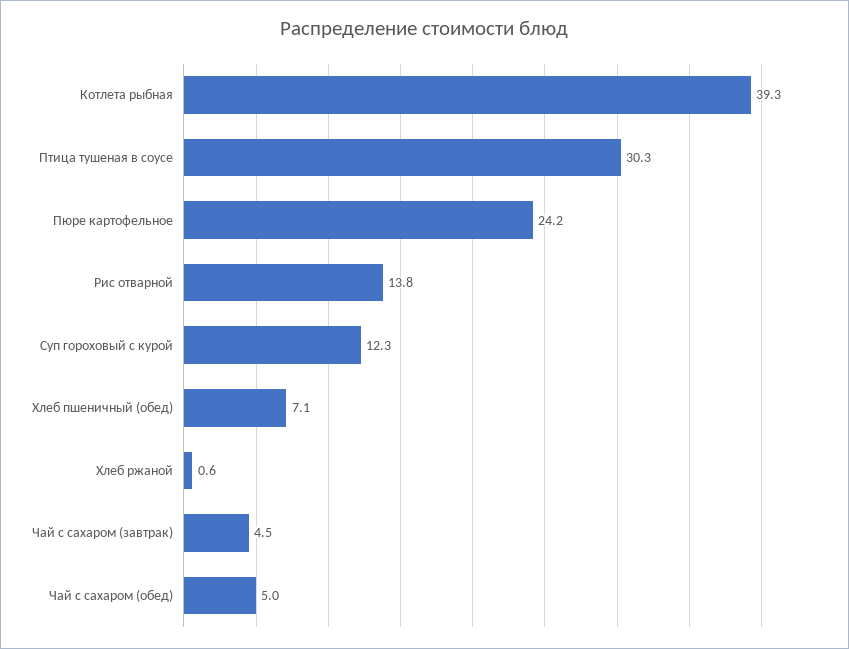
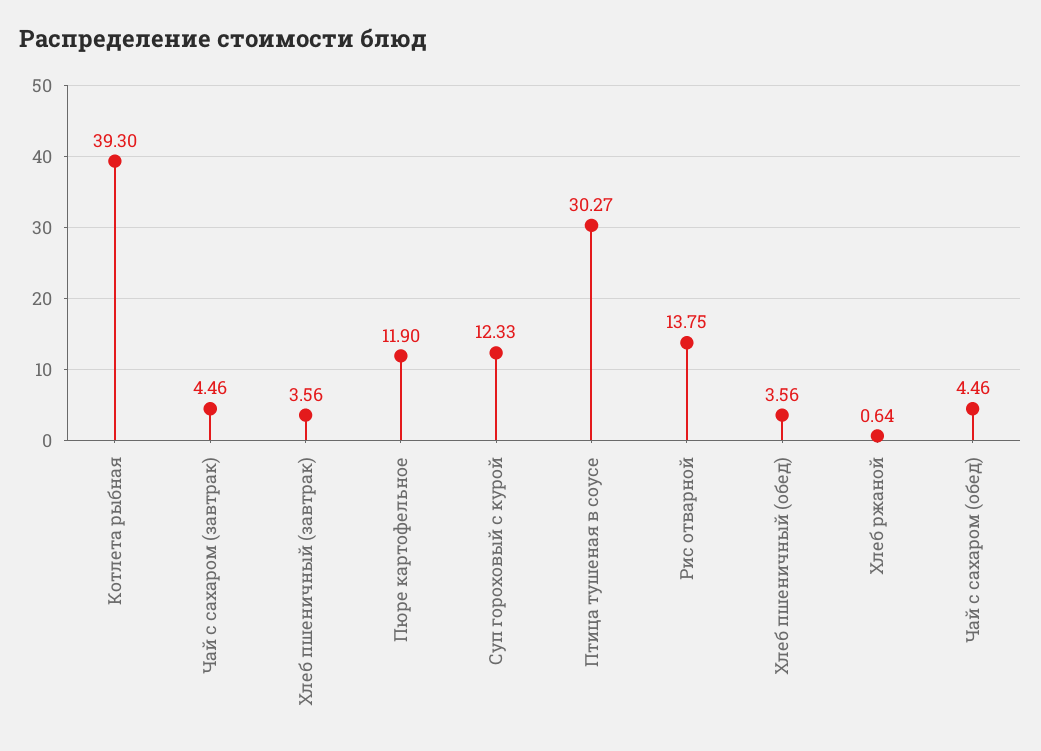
  {
    "Котлета рыбная": 39.3,
    "Птица тушеная в соусе": 30.27,
-   "Пюре картофельное": 24.2,
+   "Пюре картофельное": 11.9,
    "Рис отварной": 13.75,
    "Суп гороховый с курой": 12.33,
-   "Хлеб пшеничный (обед)": 7.1,
+   "Хлеб пшеничный (обед)": 3.56,
    "Хлеб ржаной": 0.64,
    "Чай с сахаром (завтрак)": 4.46,
-   "Чай с сахаром (обед)": 5
+   "Чай с сахаром (обед)": 4.46,
+   "Хлеб пшеничный (завтрак)": 3.56
  }

